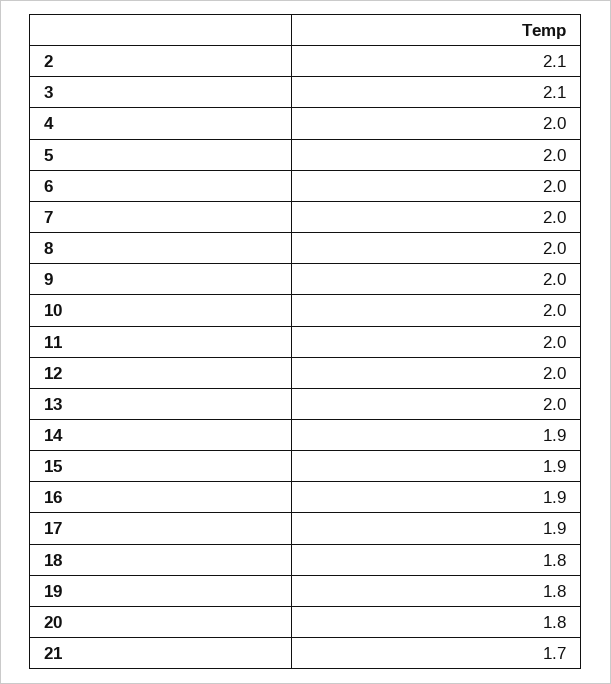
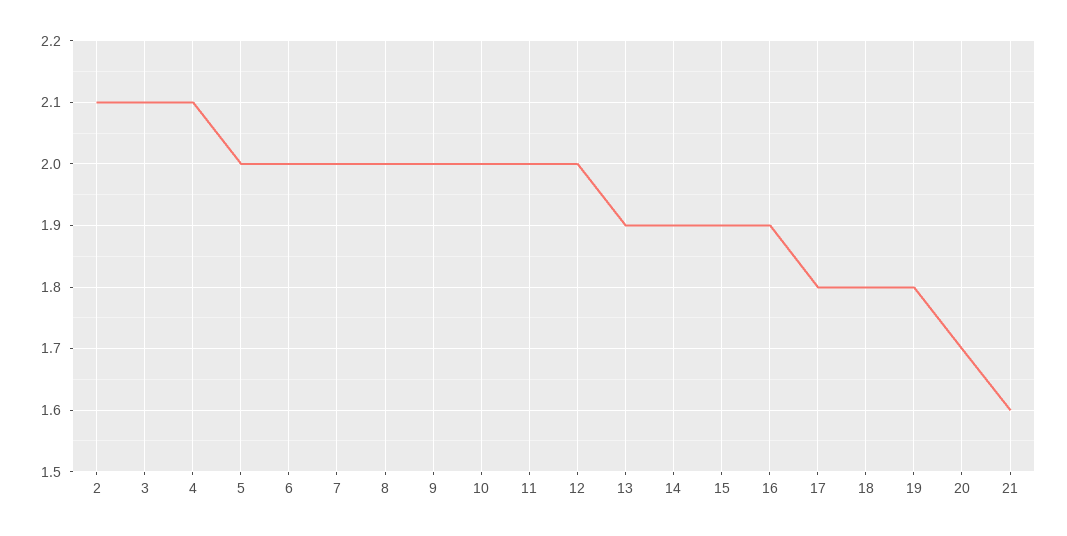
  {
    "2": 2.1,
    "3": 2.1,
-   "4": 2,
+   "4": 2.1,
    "5": 2,
    "6": 2,
    "7": 2,
    "8": 2,
    "9": 2,
    "10": 2,
    "11": 2,
    "12": 2,
-   "13": 2,
+   "13": 1.9,
    "14": 1.9,
    "15": 1.9,
    "16": 1.9,
-   "17": 1.9,
+   "17": 1.8,
    "18": 1.8,
    "19": 1.8,
-   "20": 1.8,
+   "20": 1.7,
-   "21": 1.7
+   "21": 1.6
  }

